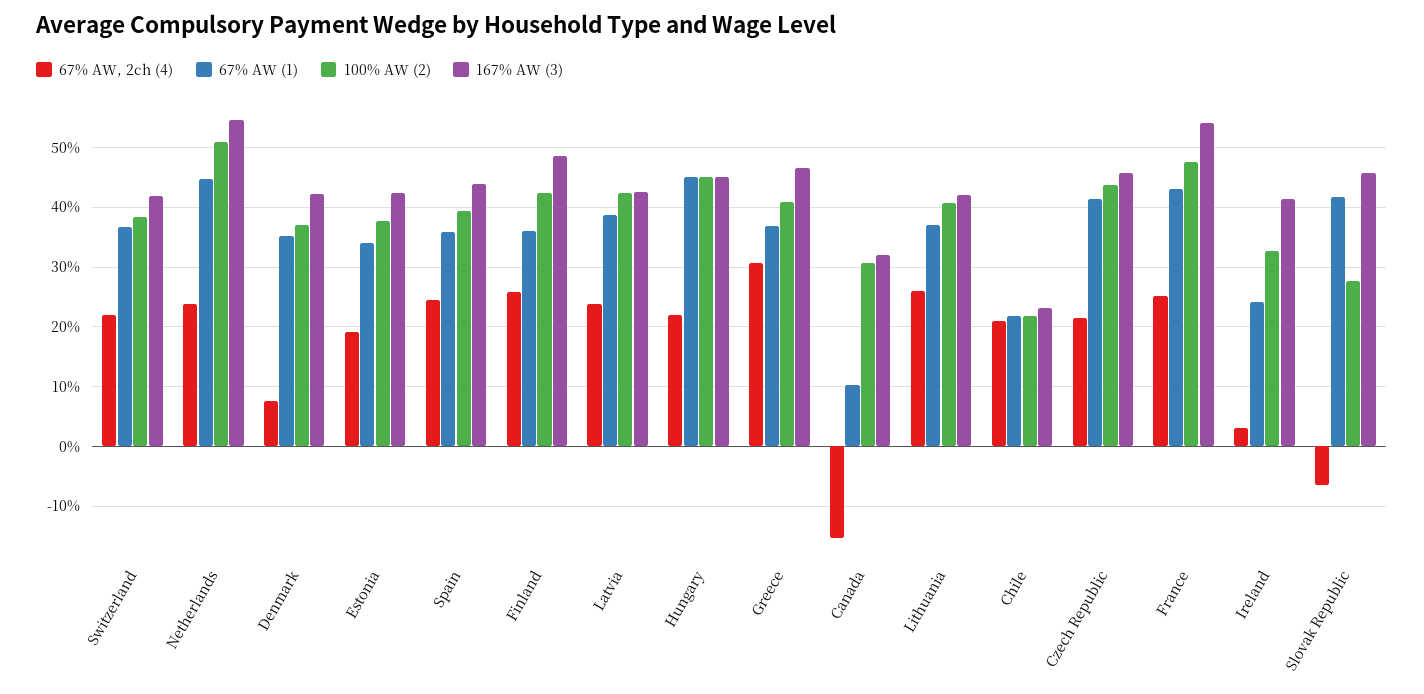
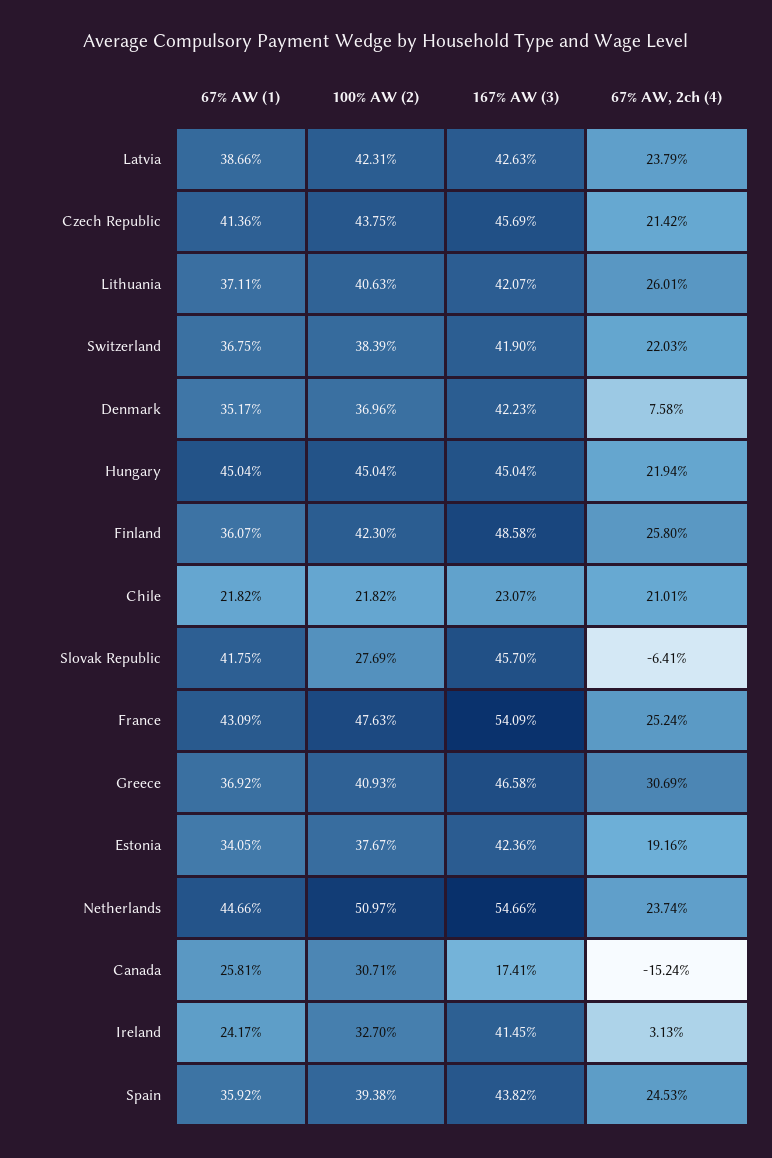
  {
    "67% AW, 2ch (4)": {
      "Switzerland": 22.03,
      "Netherlands": 23.74,
      "Denmark": 7.58,
      "Estonia": 19.16,
      "Spain": 24.53,
      "Finland": 25.8,
      "Latvia": 23.79,
      "Hungary": 21.94,
      "Greece": 30.69,
      "Canada": -15.24,
      "Lithuania": 26.01,
      "Chile": 21.01,
      "Czech Republic": 21.42,
      "France": 25.24,
      "Ireland": 3.13,
      "Slovak Republic": -6.41
    },
    "67% AW (1)": {
      "Switzerland": 36.75,
      "Netherlands": 44.66,
      "Denmark": 35.17,
      "Estonia": 34.05,
      "Spain": 35.92,
      "Finland": 36.07,
      "Latvia": 38.66,
      "Hungary": 45.04,
      "Greece": 36.92,
-     "Canada": 10,
+     "Canada": 25.81,
      "Lithuania": 37.11,
      "Chile": 21.82,
      "Czech Republic": 41.36,
      "France": 43.09,
      "Ireland": 24.17,
      "Slovak Republic": 41.75
    },
    "100% AW (2)": {
      "Switzerland": 38.39,
      "Netherlands": 50.97,
      "Denmark": 36.96,
      "Estonia": 37.67,
      "Spain": 39.38,
      "Finland": 42.3,
      "Latvia": 42.31,
      "Hungary": 45.04,
      "Greece": 40.93,
      "Canada": 30.71,
      "Lithuania": 40.63,
      "Chile": 21.82,
      "Czech Republic": 43.75,
      "France": 47.63,
      "Ireland": 32.7,
      "Slovak Republic": 27.69
    },
    "167% AW (3)": {
      "Switzerland": 41.9,
      "Netherlands": 54.66,
      "Denmark": 42.23,
      "Estonia": 42.36,
      "Spain": 43.82,
      "Finland": 48.58,
      "Latvia": 42.63,
      "Hungary": 45.04,
      "Greece": 46.58,
-     "Canada": 32,
+     "Canada": 17.41,
      "Lithuania": 42.07,
      "Chile": 23.07,
      "Czech Republic": 45.69,
      "France": 54.09,
      "Ireland": 41.45,
      "Slovak Republic": 45.7
    }
  }

